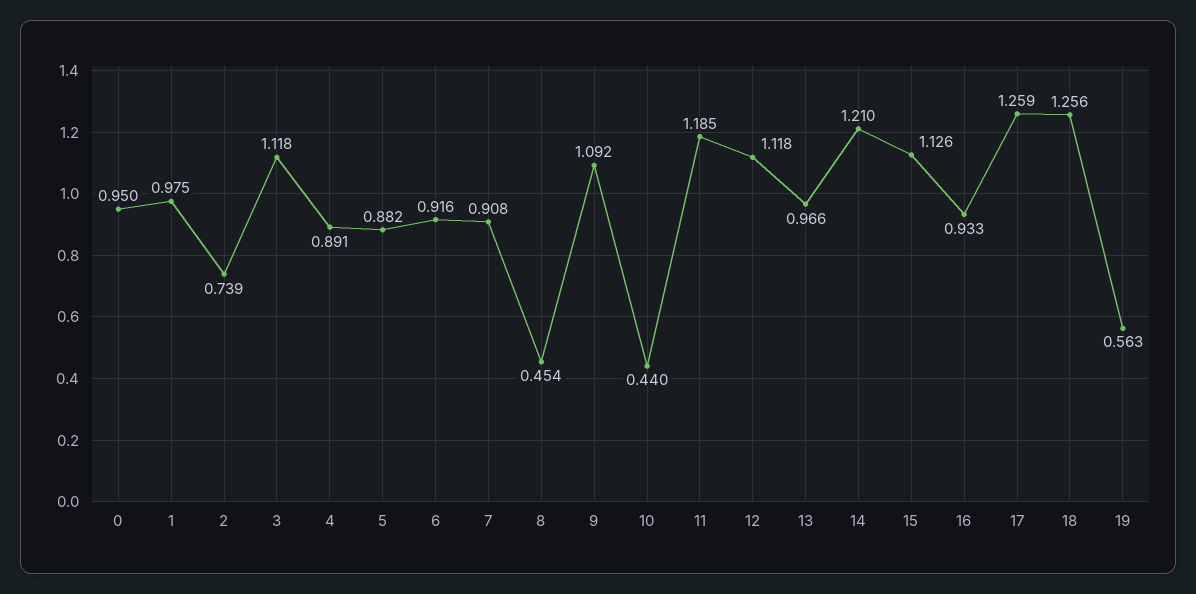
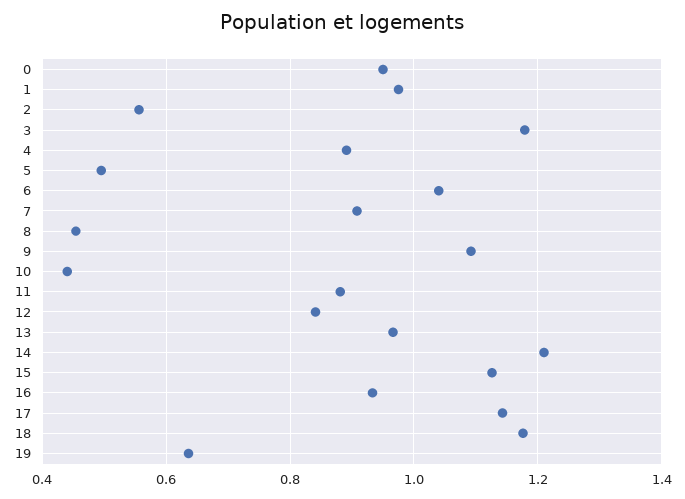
  {
    "0": 0.95,
    "1": 0.975,
-   "2": 0.739,
+   "2": 0.56,
-   "3": 1.118,
+   "3": 1.18,
    "4": 0.891,
-   "5": 0.882,
+   "5": 0.5,
-   "6": 0.916,
+   "6": 1.04,
    "7": 0.908,
    "8": 0.454,
    "9": 1.092,
    "10": 0.44,
-   "11": 1.185,
+   "11": 0.88,
-   "12": 1.118,
+   "12": 0.84,
    "13": 0.966,
    "14": 1.21,
    "15": 1.126,
    "16": 0.933,
-   "17": 1.259,
+   "17": 1.14,
-   "18": 1.256,
+   "18": 1.18,
-   "19": 0.563
+   "19": 0.64
  }

